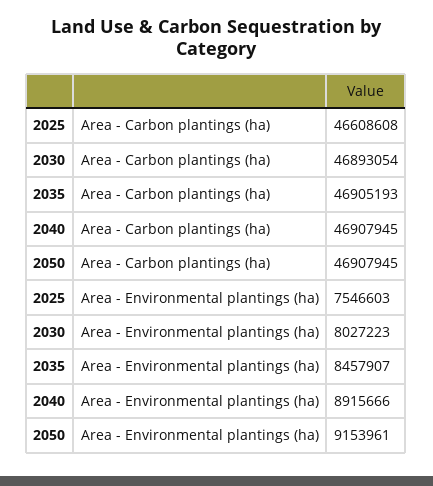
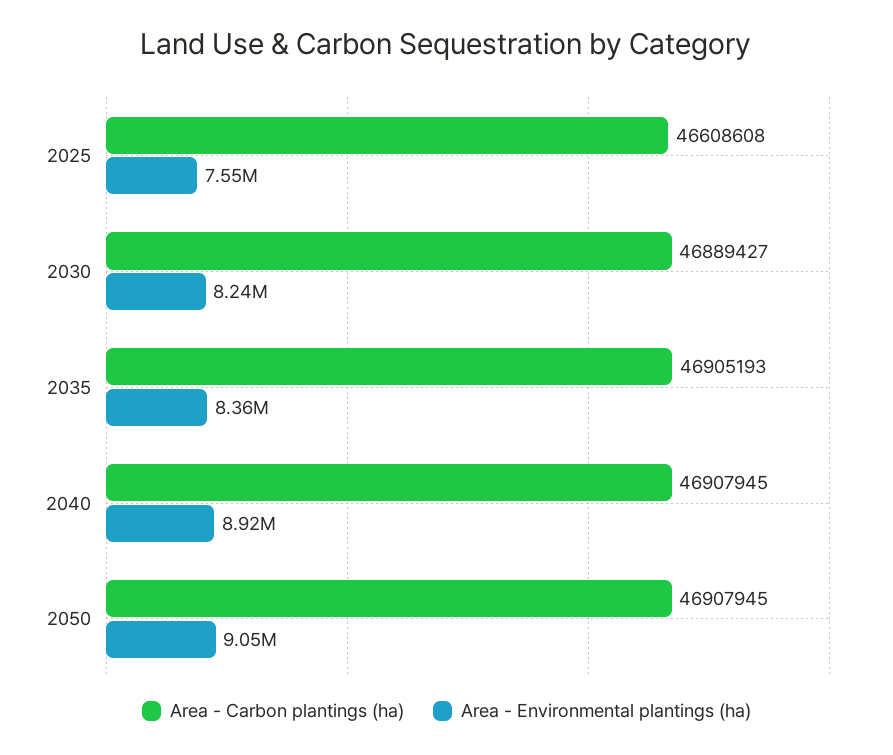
  {
    "Area - Carbon plantings (ha)": {
      "2025": 46608608,
-     "2030": 46893054,
+     "2030": 46889427,
      "2035": 46905193,
      "2040": 46907945,
      "2050": 46907945
    },
    "Area - Environmental plantings (ha)": {
      "2025": 7546603,
-     "2030": 8027223,
+     "2030": 8240000,
-     "2035": 8457907,
+     "2035": 8360000,
      "2040": 8915666,
-     "2050": 9153961
+     "2050": 9050000
    }
  }

